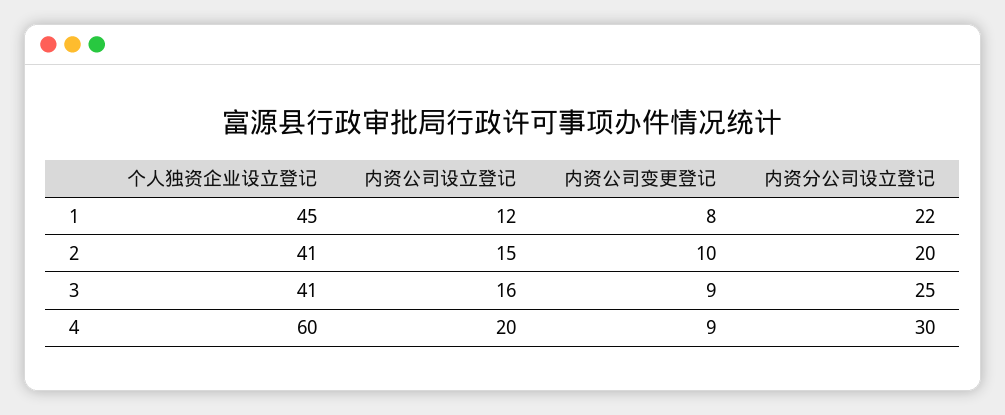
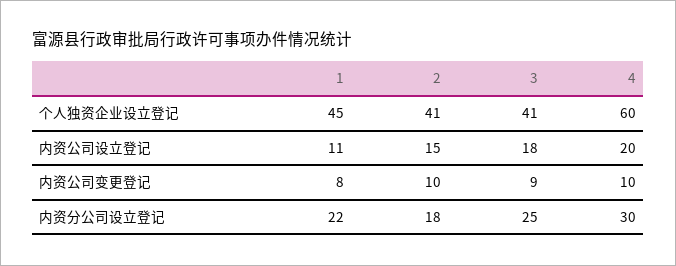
  {
    "个人独资企业设立登记": {
      "1": 45,
      "2": 41,
      "3": 41,
      "4": 60
    },
    "内资公司设立登记": {
-     "1": 12,
+     "1": 11,
      "2": 15,
-     "3": 16,
+     "3": 18,
      "4": 20
    },
    "内资公司变更登记": {
      "1": 8,
      "2": 10,
      "3": 9,
-     "4": 9
+     "4": 10
    },
    "内资分公司设立登记": {
      "1": 22,
-     "2": 20,
+     "2": 18,
      "3": 25,
      "4": 30
    }
  }

